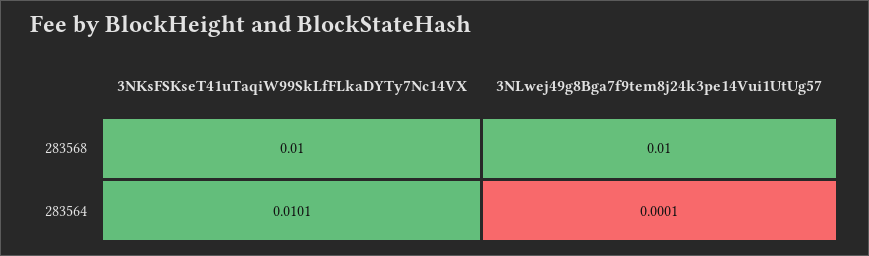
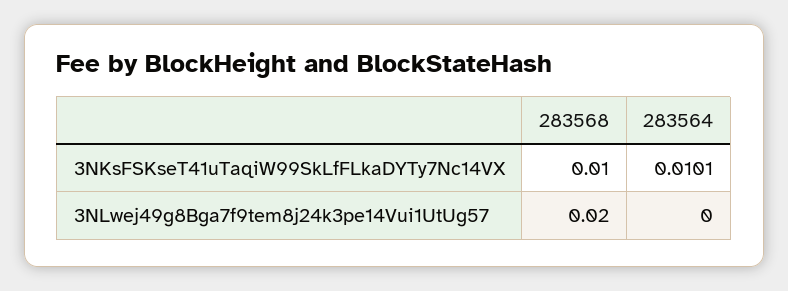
  {
    "3NKsFSKseT41uTaqiW99SkLfFLkaDYTy7Nc14VX": {
      "283568": 0.01,
      "283564": 0.0101
    },
    "3NLwej49g8Bga7f9tem8j24k3pe14Vui1UtUg57": {
-     "283568": 0.01,
+     "283568": 0.02,
-     "283564": 0.0001
+     "283564": 0
    }
  }

